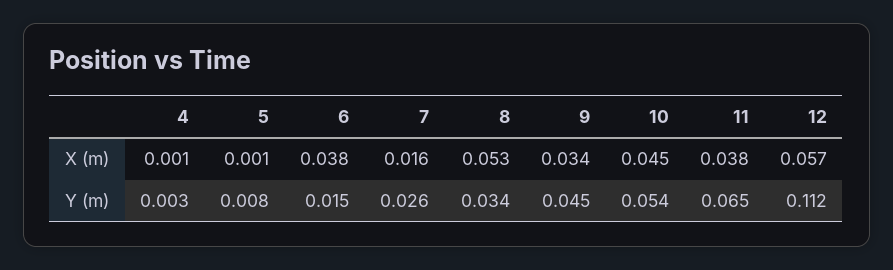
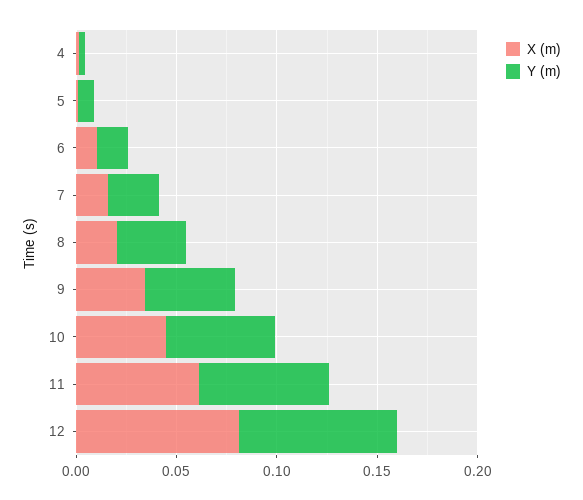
  {
    "X (m)": {
      "4": 0.001,
      "5": 0.001,
-     "6": 0.038,
+     "6": 0.01,
      "7": 0.016,
-     "8": 0.053,
+     "8": 0.02,
      "9": 0.034,
      "10": 0.045,
-     "11": 0.038,
+     "11": 0.06,
-     "12": 0.057
+     "12": 0.08
    },
    "Y (m)": {
      "4": 0.003,
      "5": 0.008,
      "6": 0.015,
      "7": 0.026,
      "8": 0.034,
      "9": 0.045,
      "10": 0.054,
      "11": 0.065,
-     "12": 0.112
+     "12": 0.08
    }
  }

